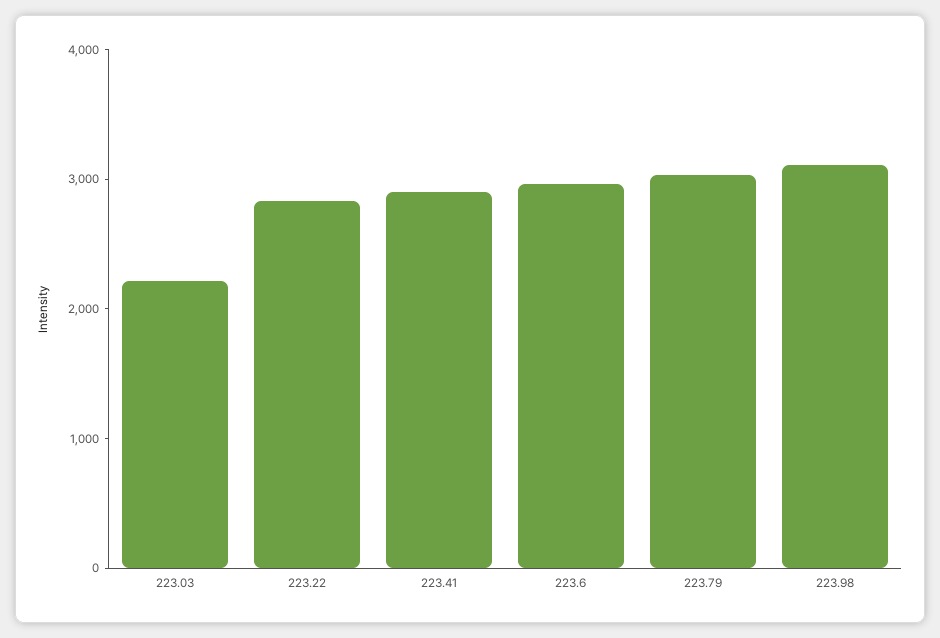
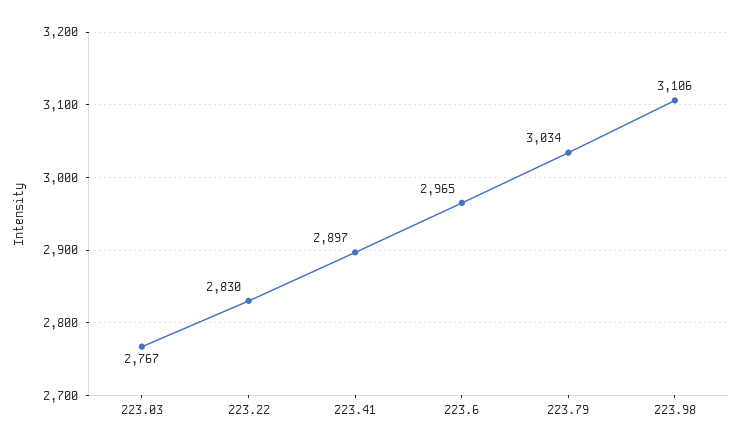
  {
-   "223.03": 2200,
+   "223.03": 2767,
    "223.22": 2830,
    "223.41": 2897,
    "223.6": 2965,
    "223.79": 3034,
    "223.98": 3106
  }

